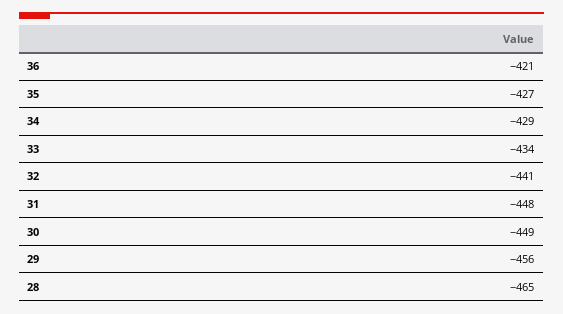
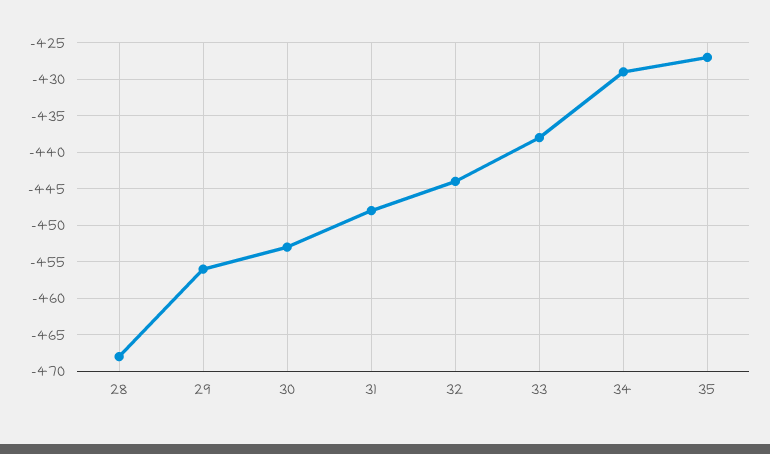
  {
-   "36": -421,
    "35": -427,
    "34": -429,
-   "33": -434,
+   "33": -438,
-   "32": -441,
+   "32": -444,
    "31": -448,
-   "30": -449,
+   "30": -453,
    "29": -456,
-   "28": -465
+   "28": -468
  }

